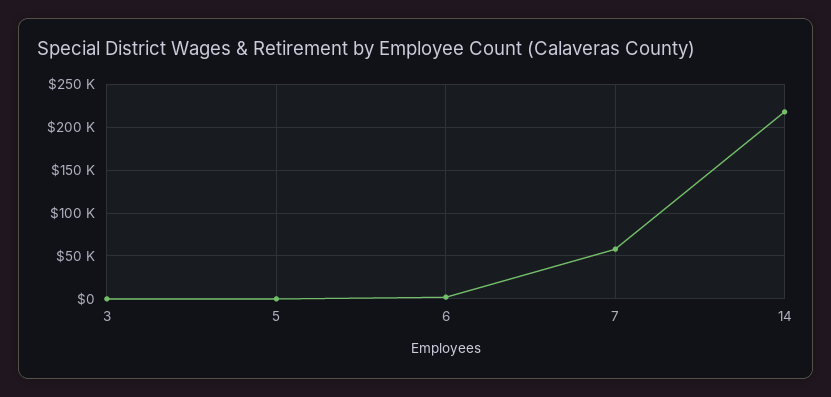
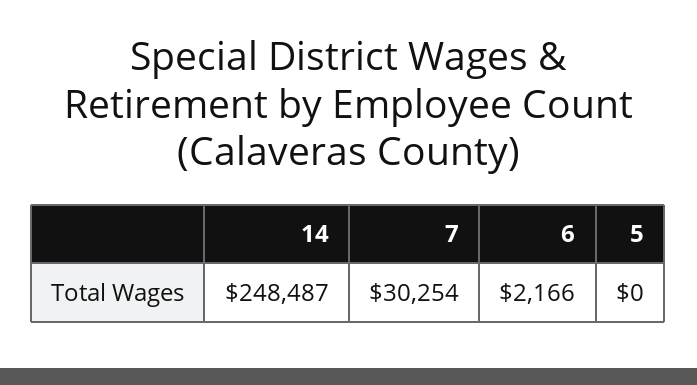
  {
-   "3": 0,
    "5": 0,
    "6": 2166,
-   "7": 60000,
+   "7": 30254,
-   "14": 220000
+   "14": 248487
  }

